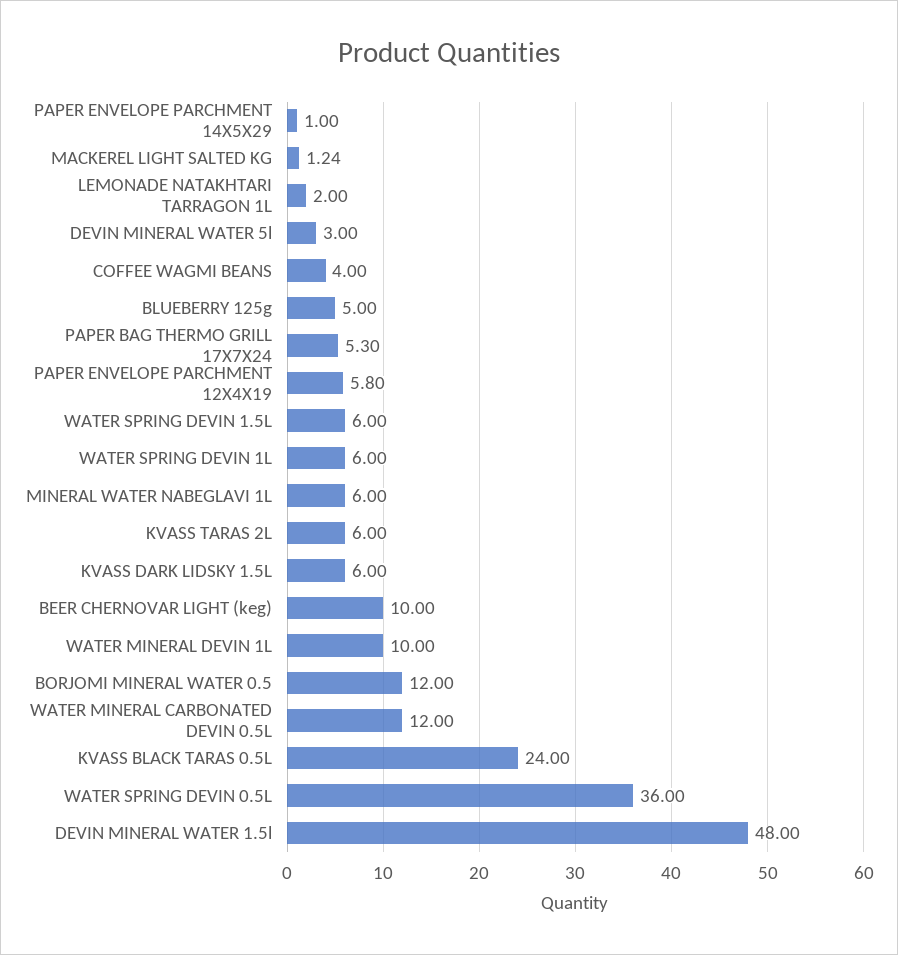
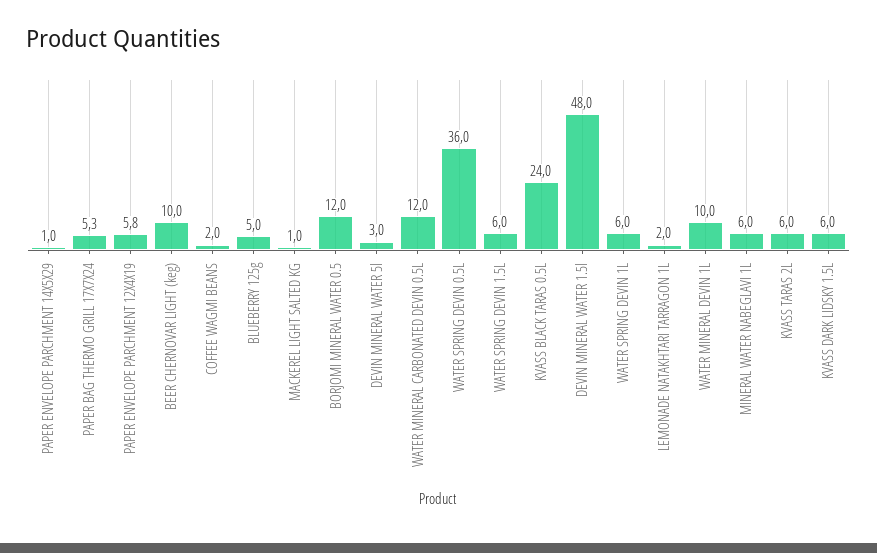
  {
    "PAPER ENVELOPE PARCHMENT 14X5X29": 1,
-   "MACKEREL LIGHT SALTED KG": 1.24,
+   "MACKEREL LIGHT SALTED KG": 1,
    "LEMONADE NATAKHTARI TARRAGON 1L": 2,
    "DEVIN MINERAL WATER 5l": 3,
-   "COFFEE WAGMI BEANS": 4,
+   "COFFEE WAGMI BEANS": 2,
    "BLUEBERRY 125g": 5,
    "PAPER BAG THERMO GRILL 17X7X24": 5.3,
    "PAPER ENVELOPE PARCHMENT 12X4X19": 5.8,
    "WATER SPRING DEVIN 1.5L": 6,
    "WATER SPRING DEVIN 1L": 6,
    "MINERAL WATER NABEGLAVI 1L": 6,
    "KVASS TARAS 2L": 6,
    "KVASS DARK LIDSKY 1.5L": 6,
    "BEER CHERNOVAR LIGHT (keg)": 10,
    "WATER MINERAL DEVIN 1L": 10,
    "BORJOMI MINERAL WATER 0.5": 12,
    "WATER MINERAL CARBONATED DEVIN 0.5L": 12,
    "KVASS BLACK TARAS 0.5L": 24,
    "WATER SPRING DEVIN 0.5L": 36,
    "DEVIN MINERAL WATER 1.5l": 48
  }

